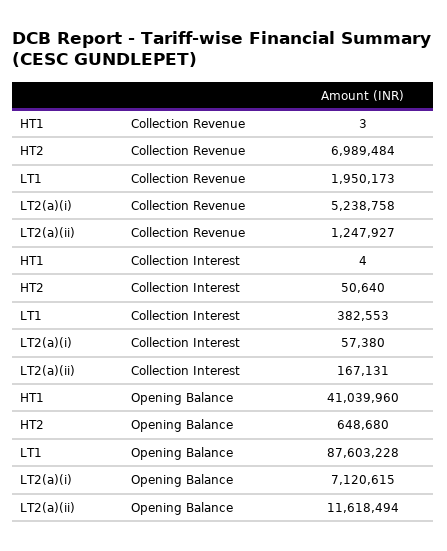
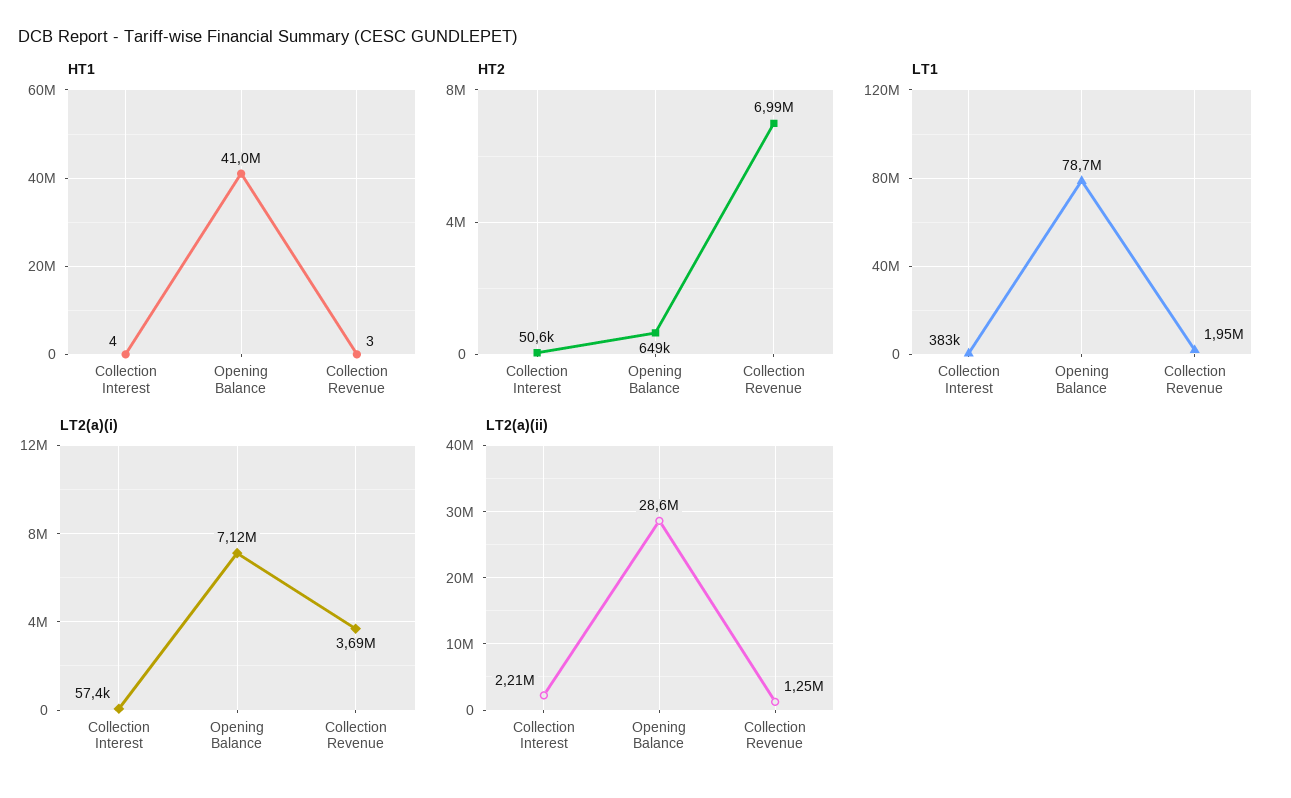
  {
    "HT1": {
      "Collection Revenue": 3,
      "Collection Interest": 4,
      "Opening Balance": 41039960
    },
    "HT2": {
      "Collection Revenue": 6989484,
      "Collection Interest": 50640,
      "Opening Balance": 648680
    },
    "LT1": {
      "Collection Revenue": 1950173,
      "Collection Interest": 382553,
-     "Opening Balance": 87603228
+     "Opening Balance": 78700000
    },
    "LT2(a)(i)": {
-     "Collection Revenue": 5238758,
+     "Collection Revenue": 3690000,
      "Collection Interest": 57380,
      "Opening Balance": 7120615
    },
    "LT2(a)(ii)": {
      "Collection Revenue": 1247927,
-     "Collection Interest": 167131,
+     "Collection Interest": 2210000,
-     "Opening Balance": 11618494
+     "Opening Balance": 28600000
    }
  }

